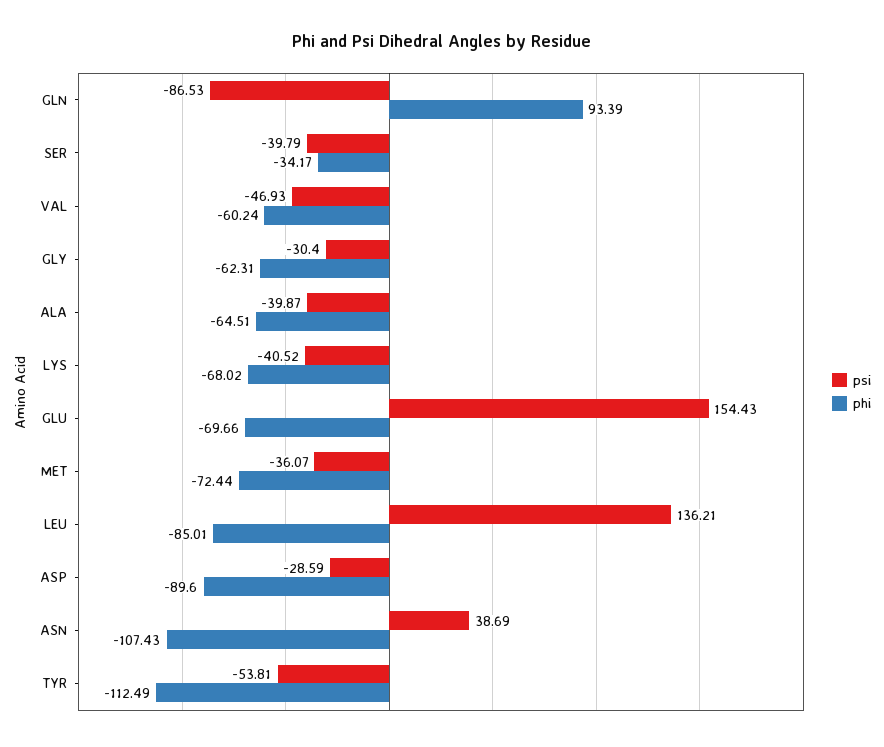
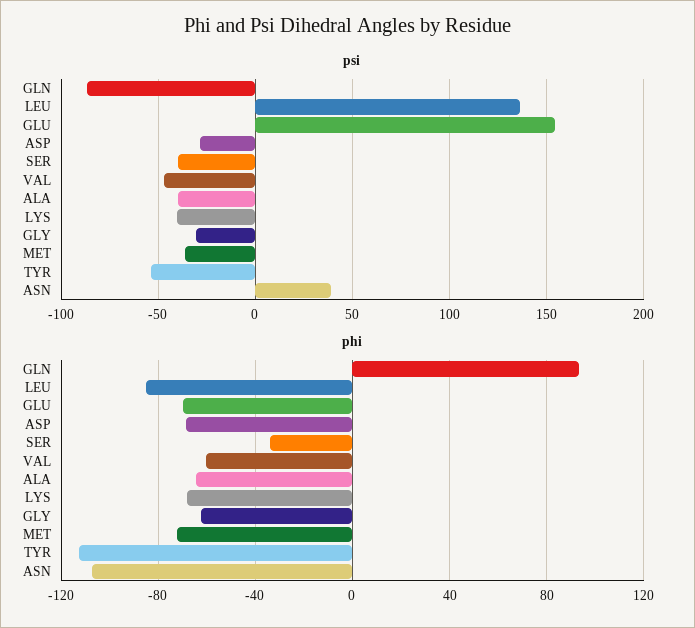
  {
    "psi": {
      "GLN": -86.53,
      "SER": -39.79,
      "VAL": -46.93,
      "GLY": -30.4,
      "ALA": -39.87,
      "LYS": -40.52,
      "GLU": 154.43,
      "MET": -36.07,
      "LEU": 136.21,
      "ASP": -28.59,
      "ASN": 38.69,
      "TYR": -53.81
    },
    "phi": {
      "GLN": 93.39,
      "SER": -34.17,
      "VAL": -60.24,
      "GLY": -62.31,
      "ALA": -64.51,
      "LYS": -68.02,
      "GLU": -69.66,
      "MET": -72.44,
      "LEU": -85.01,
-     "ASP": -89.6,
+     "ASP": -70,
      "ASN": -107.43,
      "TYR": -112.49
    }
  }

